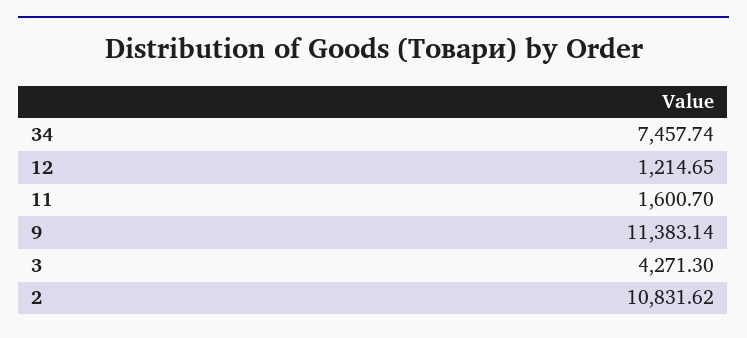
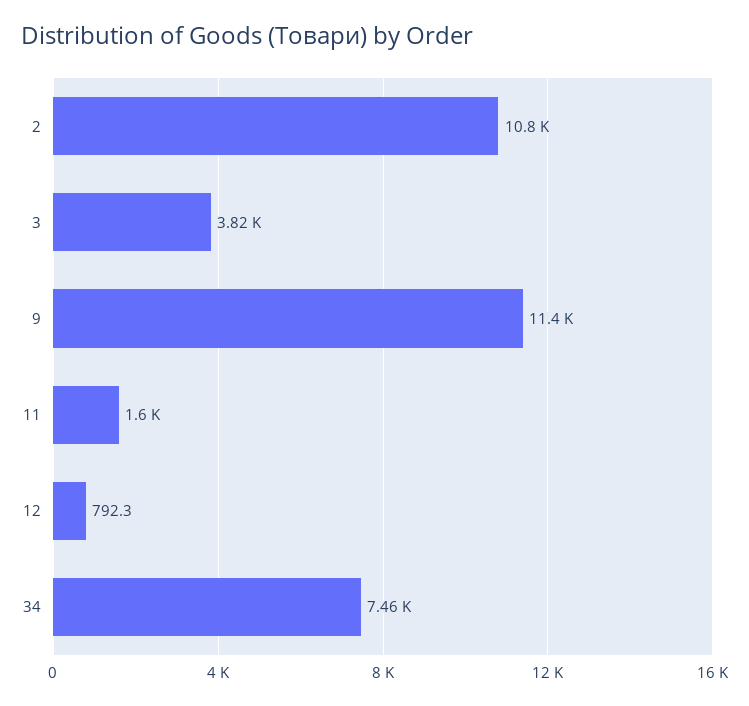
  {
    "34": 7457.74,
-   "12": 1214.65,
+   "12": 792.3,
    "11": 1600.7,
    "9": 11383.14,
-   "3": 4271.3,
+   "3": 3820,
    "2": 10831.62
  }

